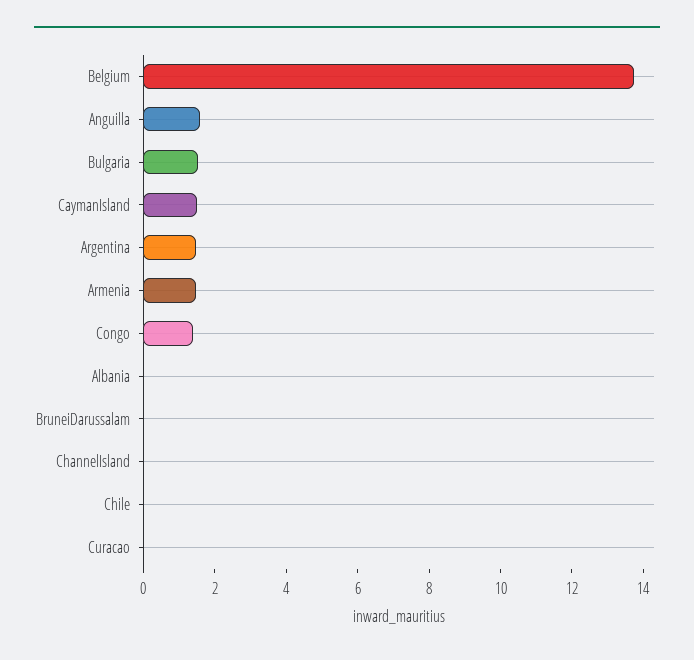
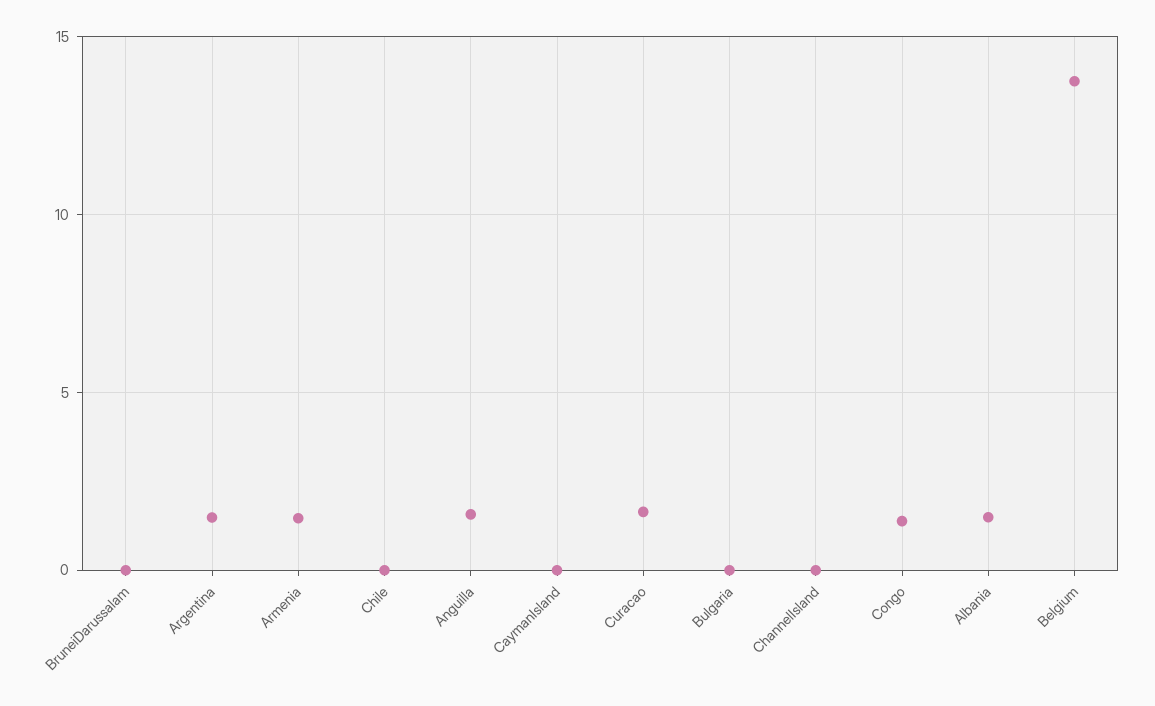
  {
    "Belgium": 14,
    "Anguilla": 1.5,
-   "Bulgaria": 1.5,
+   "Bulgaria": 0,
-   "CaymanIsland": 1.5,
+   "CaymanIsland": 0,
    "Argentina": 1.5,
    "Armenia": 1.5,
    "Congo": 1.5,
-   "Albania": 0,
+   "Albania": 1.5,
    "BruneiDarussalam": 0,
    "ChannelIsland": 0,
    "Chile": 0,
-   "Curacao": 0
+   "Curacao": 1.5
  }

